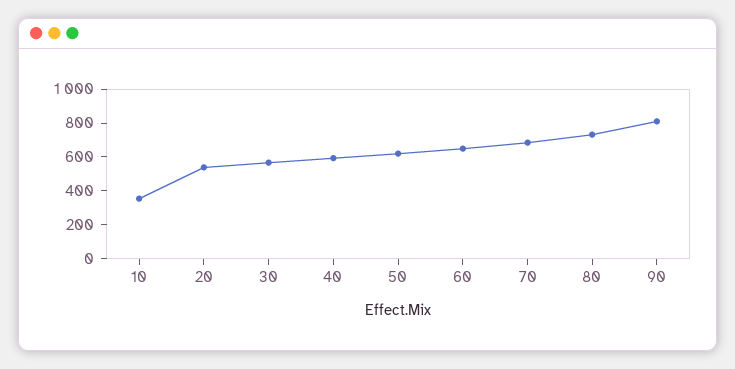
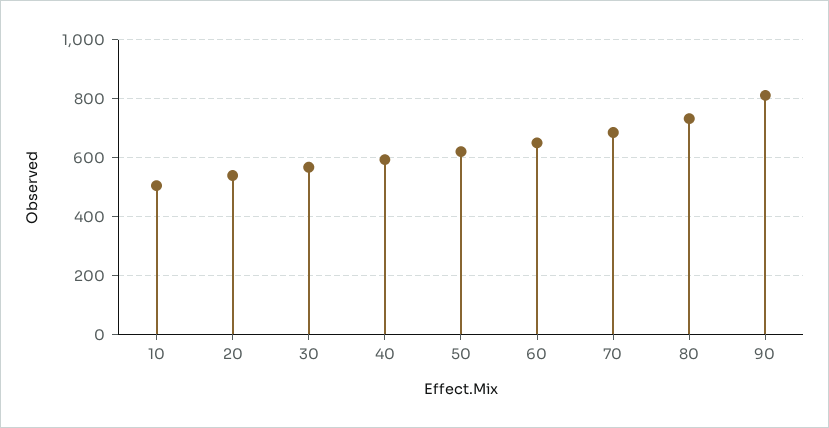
  {
-   "10": 350,
+   "10": 500,
    "20": 550,
    "30": 575,
    "40": 600,
    "50": 625,
    "60": 650,
    "70": 675,
    "80": 725,
    "90": 800
  }

